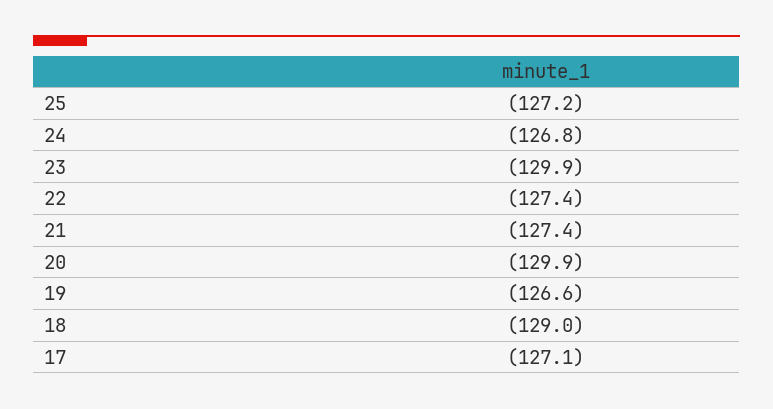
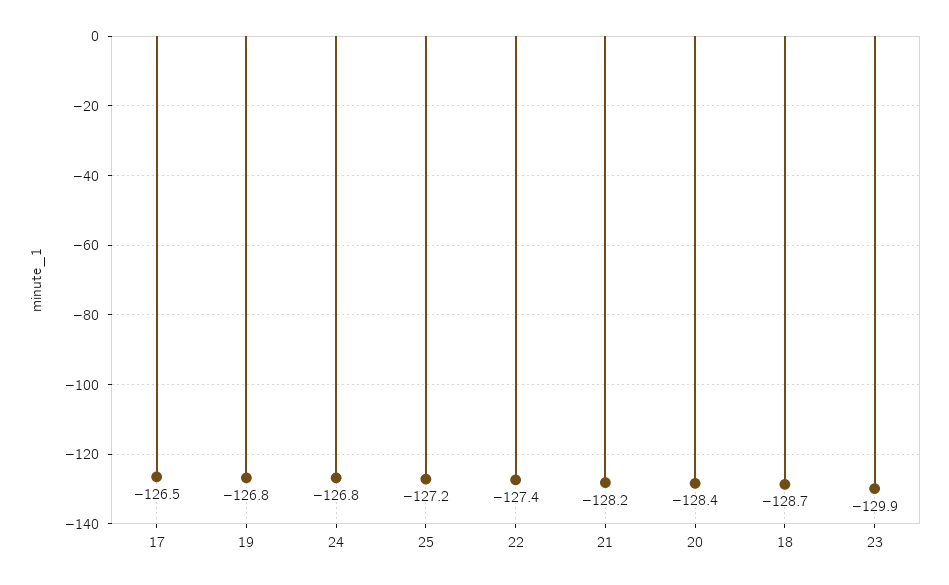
  {
    "25": -127.2,
    "24": -126.8,
    "23": -129.9,
    "22": -127.4,
-   "21": -127.4,
+   "21": -128.2,
-   "20": -129.9,
+   "20": -128.4,
-   "19": -126.6,
+   "19": -126.8,
-   "18": -129,
+   "18": -128.7,
-   "17": -127.1
+   "17": -126.5
  }

